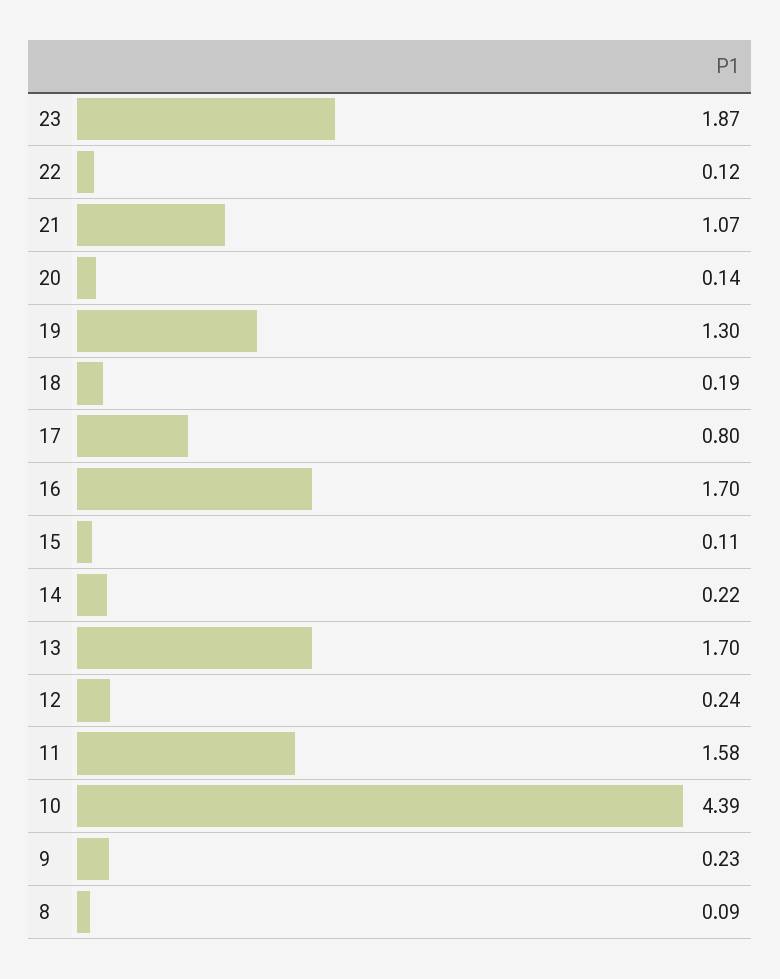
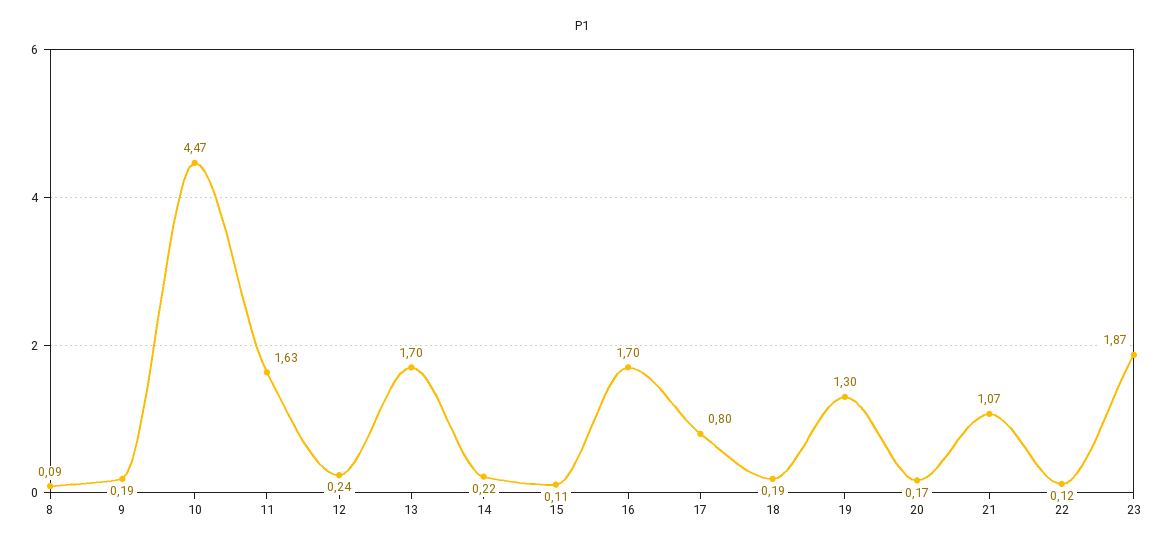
  {
    "23": 1.87,
    "22": 0.12,
    "21": 1.07,
-   "20": 0.14,
+   "20": 0.17,
    "19": 1.3,
    "18": 0.19,
    "17": 0.8,
    "16": 1.7,
    "15": 0.11,
    "14": 0.22,
    "13": 1.7,
    "12": 0.24,
-   "11": 1.58,
+   "11": 1.63,
-   "10": 4.39,
+   "10": 4.47,
-   "9": 0.23,
+   "9": 0.19,
    "8": 0.09
  }

